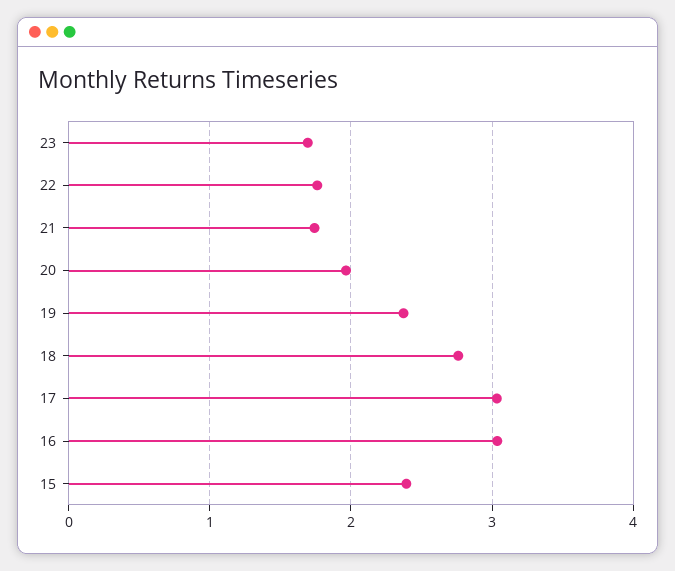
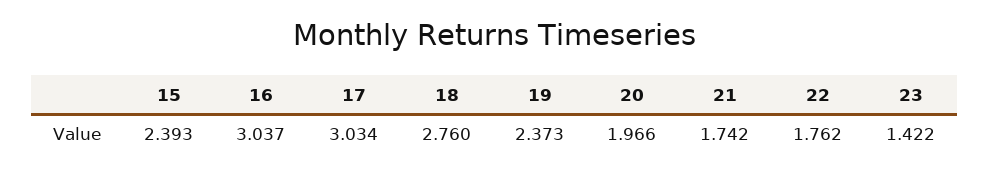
  {
-   "23": 1.7,
+   "23": 1.422,
    "22": 1.762,
    "21": 1.742,
    "20": 1.966,
    "19": 2.373,
    "18": 2.76,
    "17": 3.034,
    "16": 3.037,
    "15": 2.393
  }

